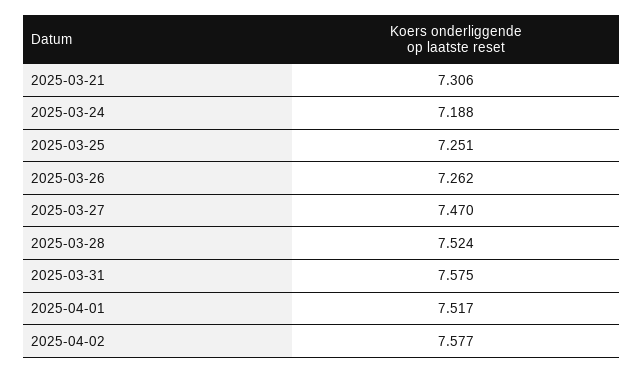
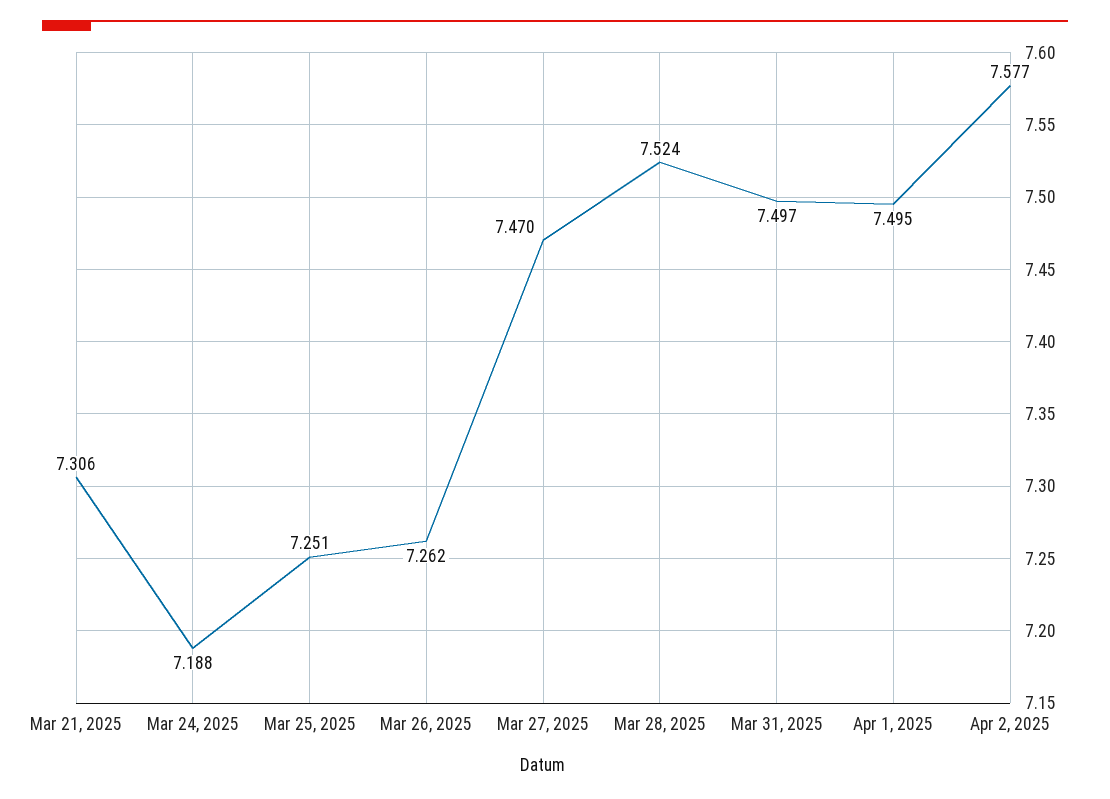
  {
    "2025-03-21": 7.306,
    "2025-03-24": 7.188,
    "2025-03-25": 7.251,
    "2025-03-26": 7.262,
    "2025-03-27": 7.47,
    "2025-03-28": 7.524,
-   "2025-03-31": 7.575,
+   "2025-03-31": 7.497,
-   "2025-04-01": 7.517,
+   "2025-04-01": 7.495,
    "2025-04-02": 7.577
  }

